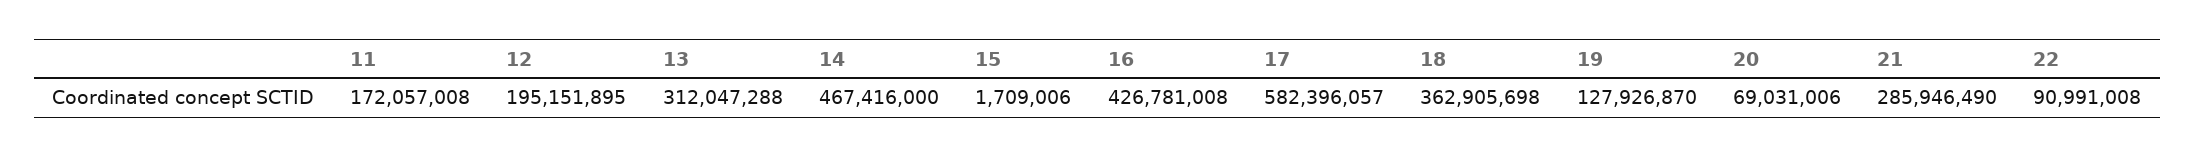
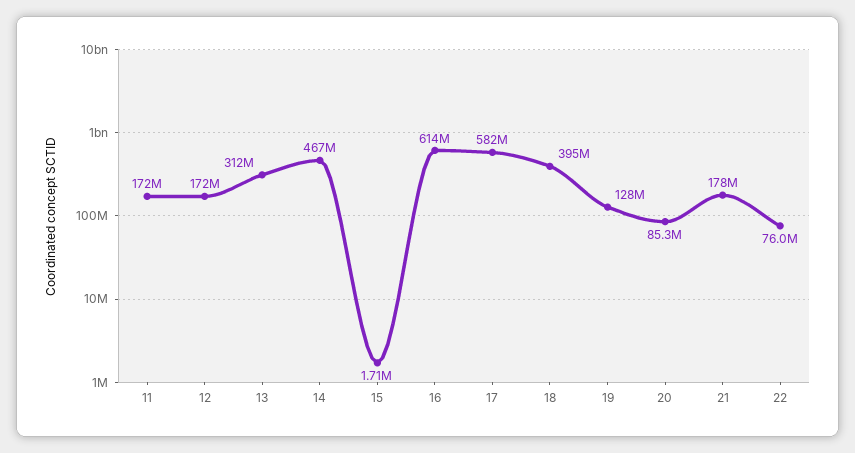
  {
    "11": 172057008,
-   "12": 195151895,
+   "12": 172000000,
    "13": 312047288,
    "14": 467416000,
    "15": 1709006,
-   "16": 426781008,
+   "16": 614000000,
    "17": 582396057,
-   "18": 362905698,
+   "18": 395000000,
    "19": 127926870,
-   "20": 69031006,
+   "20": 85300000,
-   "21": 285946490,
+   "21": 178000000,
-   "22": 90991008
+   "22": 76000000
  }

